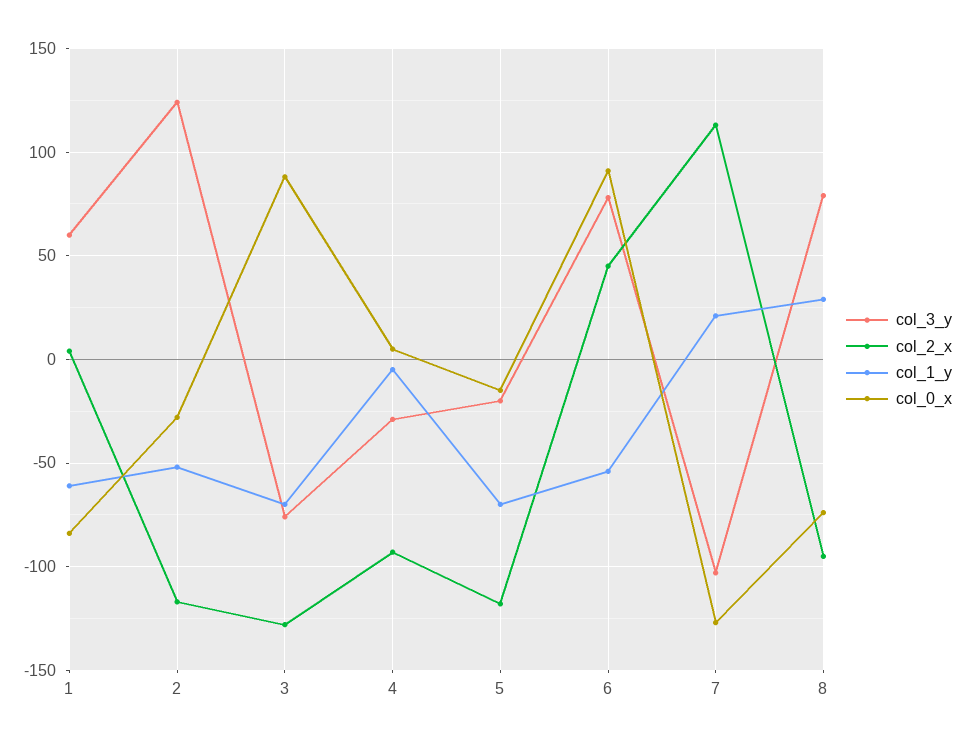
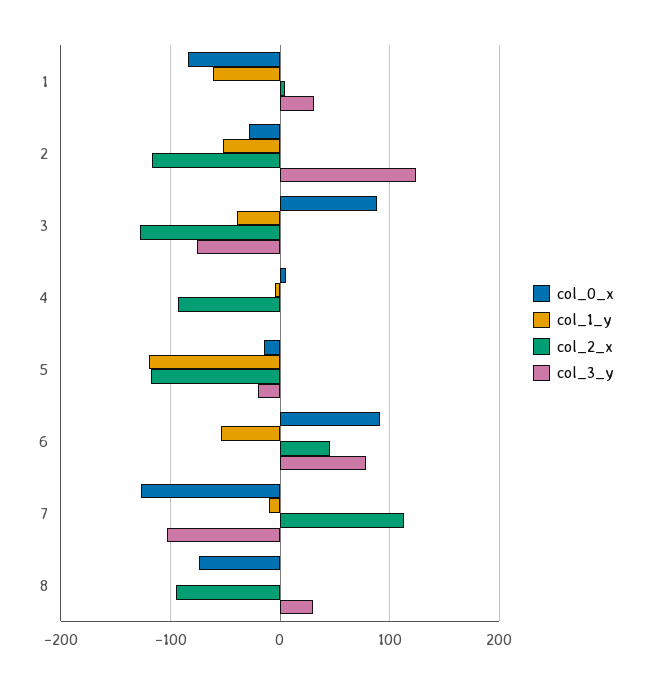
  {
    "col_3_y": {
-     "1": 60,
+     "1": 30,
      "2": 125,
      "3": -75,
-     "4": -30,
+     "4": 0,
      "5": -20,
      "6": 80,
      "7": -105,
-     "8": 80
+     "8": 30
    },
    "col_2_x": {
      "1": 5,
      "2": -115,
      "3": -130,
      "4": -95,
      "5": -120,
      "6": 45,
      "7": 115,
      "8": -95
    },
    "col_1_y": {
      "1": -60,
      "2": -50,
-     "3": -70,
+     "3": -40,
      "4": -5,
-     "5": -70,
+     "5": -120,
      "6": -55,
-     "7": 20,
+     "7": -10,
-     "8": 30
+     "8": 0
    },
    "col_0_x": {
      "1": -85,
      "2": -30,
      "3": 90,
      "4": 5,
      "5": -15,
      "6": 90,
      "7": -125,
      "8": -75
    }
  }

